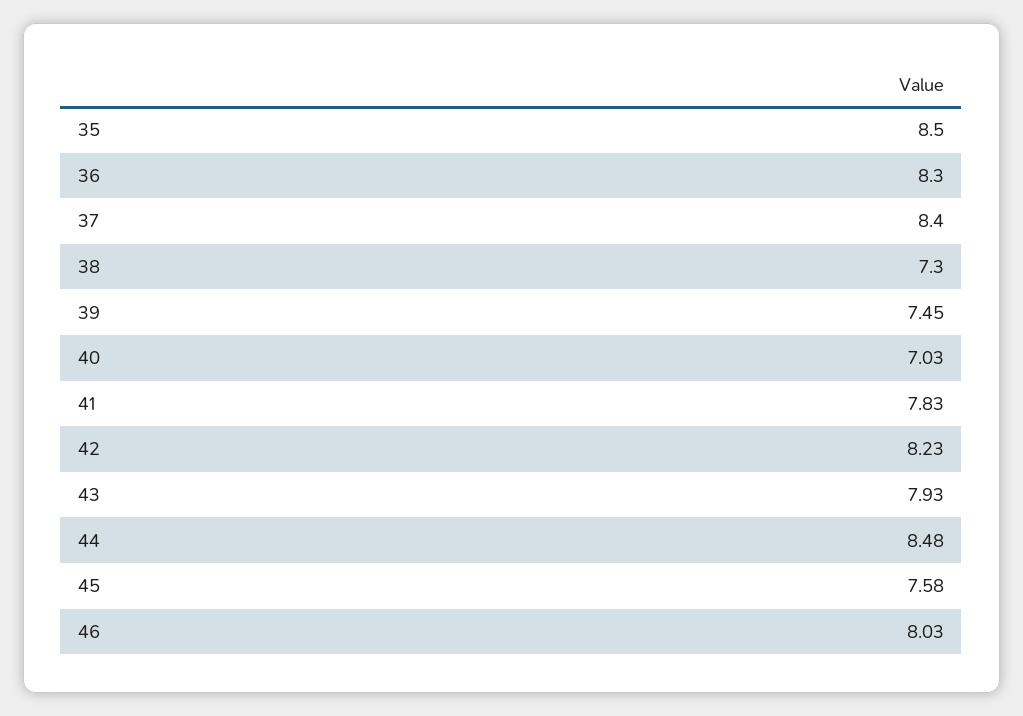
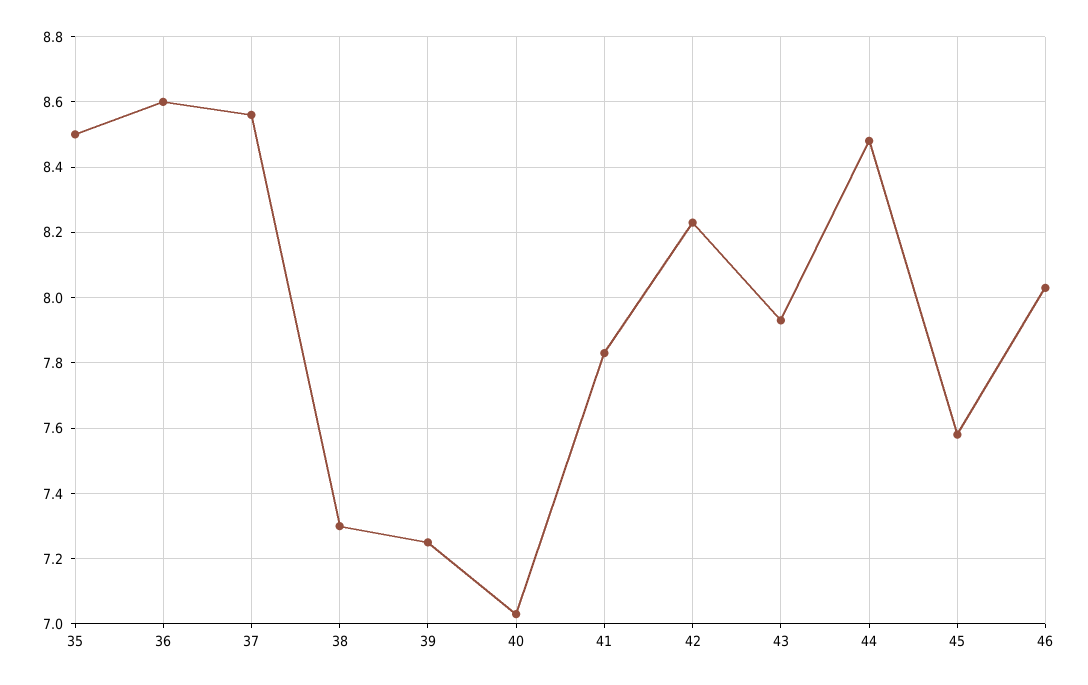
  {
    "35": 8.5,
-   "36": 8.3,
+   "36": 8.6,
-   "37": 8.4,
+   "37": 8.55,
    "38": 7.3,
-   "39": 7.45,
+   "39": 7.25,
    "40": 7.03,
    "41": 7.83,
    "42": 8.23,
    "43": 7.93,
    "44": 8.48,
    "45": 7.58,
    "46": 8.03
  }

